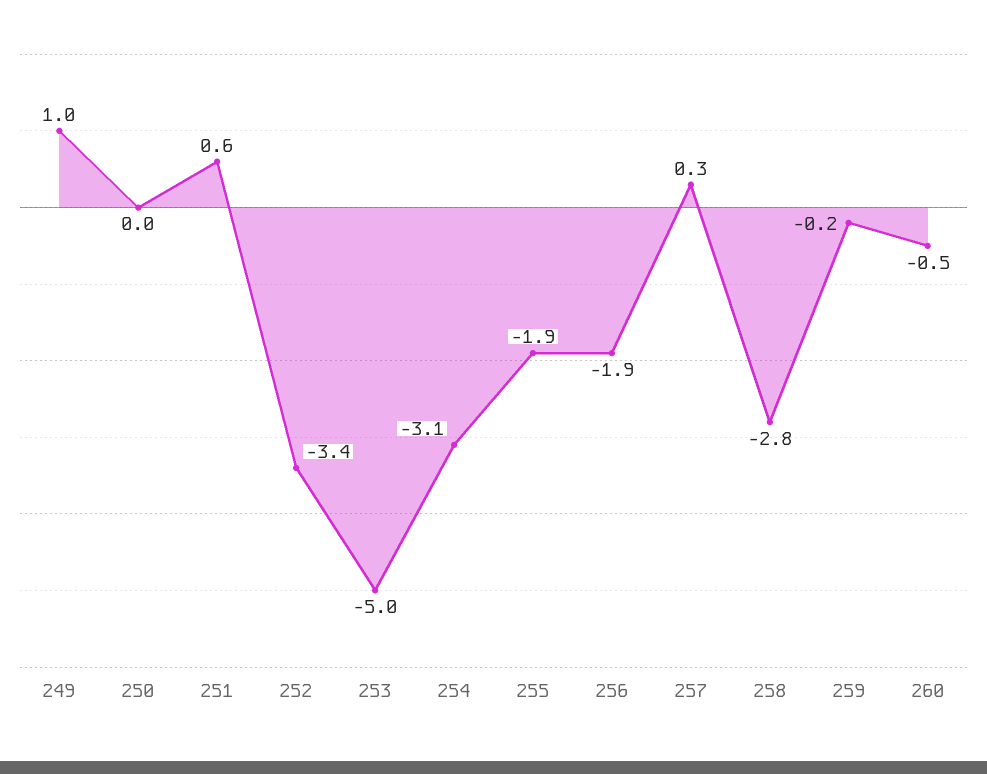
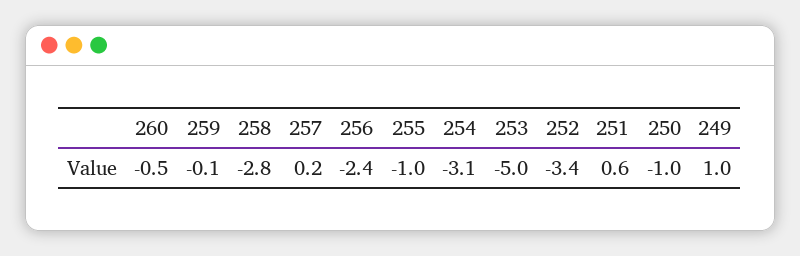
  {
    "249": 1,
-   "250": 0,
+   "250": -1,
    "251": 0.6,
    "252": -3.4,
    "253": -5,
    "254": -3.1,
-   "255": -1.9,
+   "255": -1,
-   "256": -1.9,
+   "256": -2.4,
-   "257": 0.3,
+   "257": 0.2,
    "258": -2.8,
-   "259": -0.2,
+   "259": -0.1,
    "260": -0.5
  }

